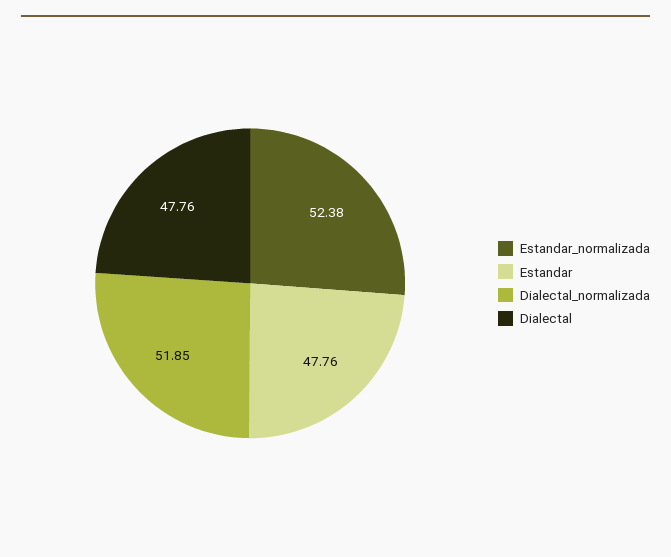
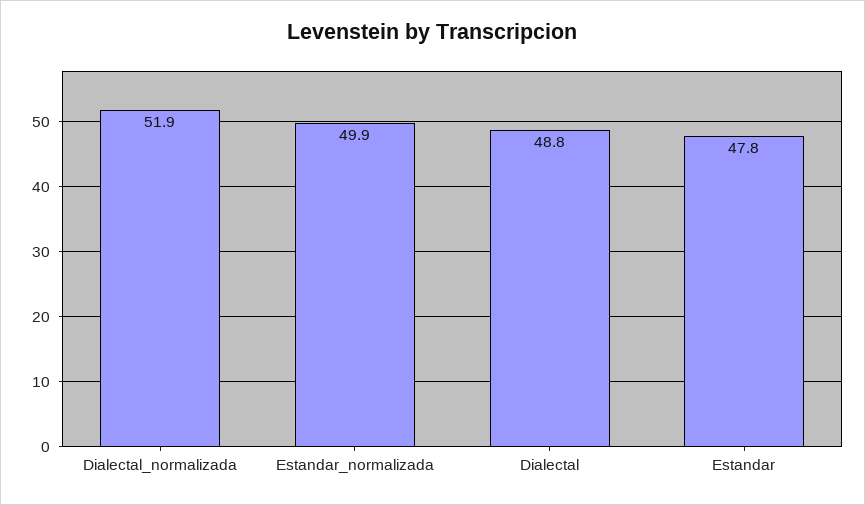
  {
-   "Estandar_normalizada": 52.38,
+   "Estandar_normalizada": 49.9,
    "Estandar": 47.76,
    "Dialectal_normalizada": 51.85,
-   "Dialectal": 47.76
+   "Dialectal": 48.8
  }

